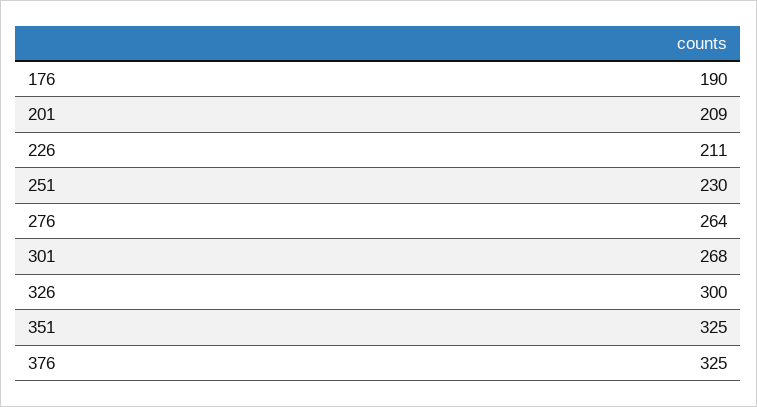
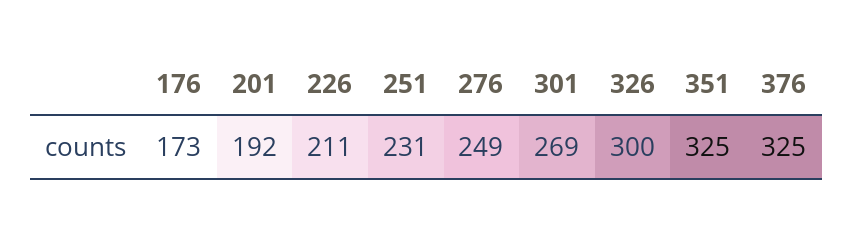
  {
-   "176": 190,
+   "176": 173,
-   "201": 209,
+   "201": 192,
    "226": 211,
-   "251": 230,
+   "251": 231,
-   "276": 264,
+   "276": 249,
-   "301": 268,
+   "301": 269,
    "326": 300,
    "351": 325,
    "376": 325
  }

